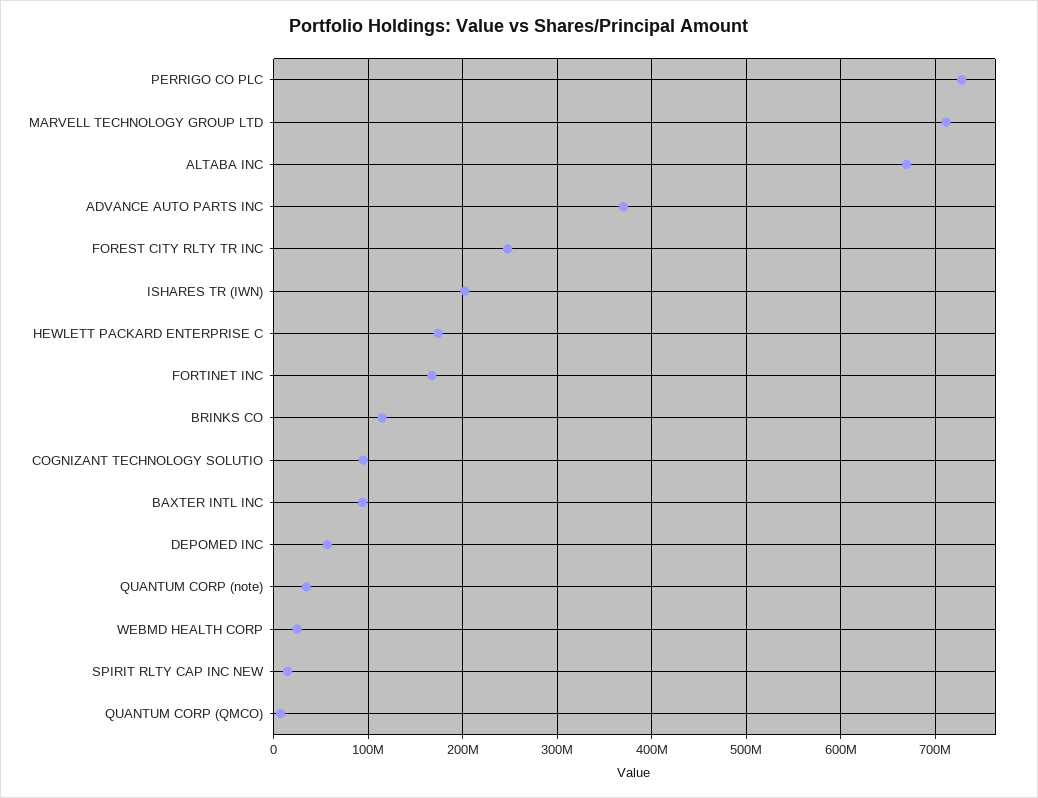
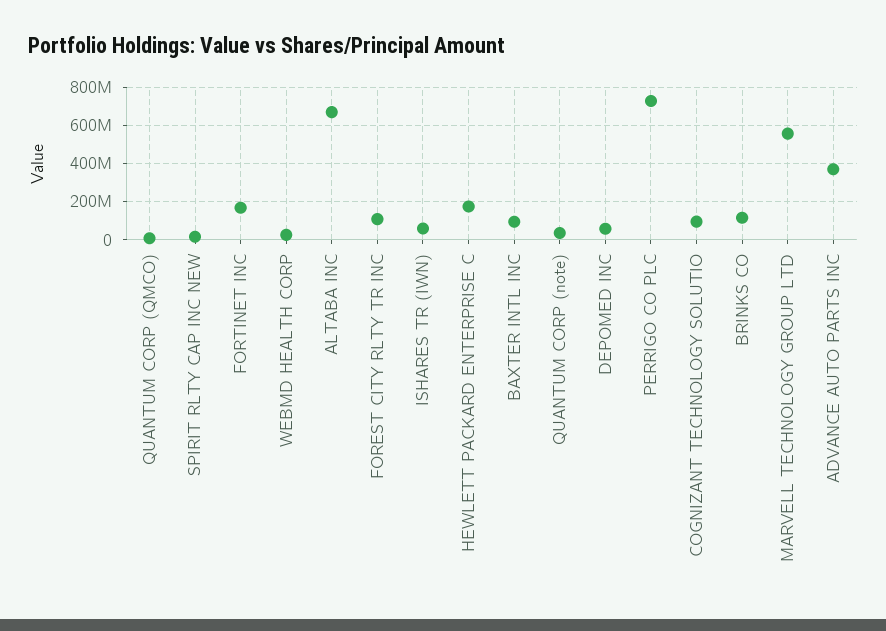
  {
    "PERRIGO CO PLC": 730000000,
-   "MARVELL TECHNOLOGY GROUP LTD": 710000000,
+   "MARVELL TECHNOLOGY GROUP LTD": 550000000,
    "ALTABA INC": 670000000,
    "ADVANCE AUTO PARTS INC": 370000000,
-   "FOREST CITY RLTY TR INC": 250000000,
+   "FOREST CITY RLTY TR INC": 100000000,
-   "ISHARES TR (IWN)": 200000000,
+   "ISHARES TR (IWN)": 50000000,
    "HEWLETT PACKARD ENTERPRISE C": 170000000,
    "FORTINET INC": 170000000,
    "BRINKS CO": 110000000,
    "COGNIZANT TECHNOLOGY SOLUTIO": 90000000,
    "BAXTER INTL INC": 90000000,
    "DEPOMED INC": 60000000,
    "QUANTUM CORP (note)": 30000000,
    "WEBMD HEALTH CORP": 20000000,
    "SPIRIT RLTY CAP INC NEW": 10000000,
    "QUANTUM CORP (QMCO)": 10000000
  }

